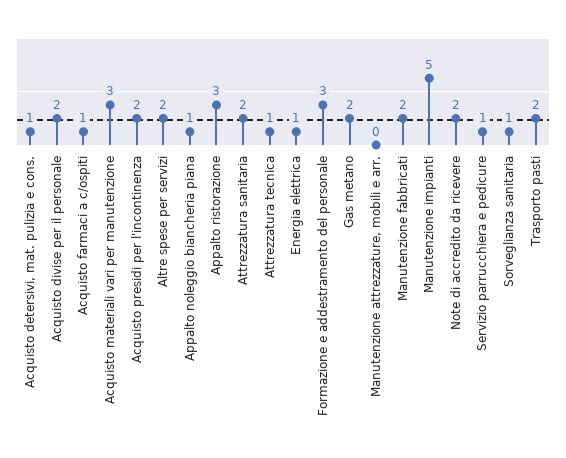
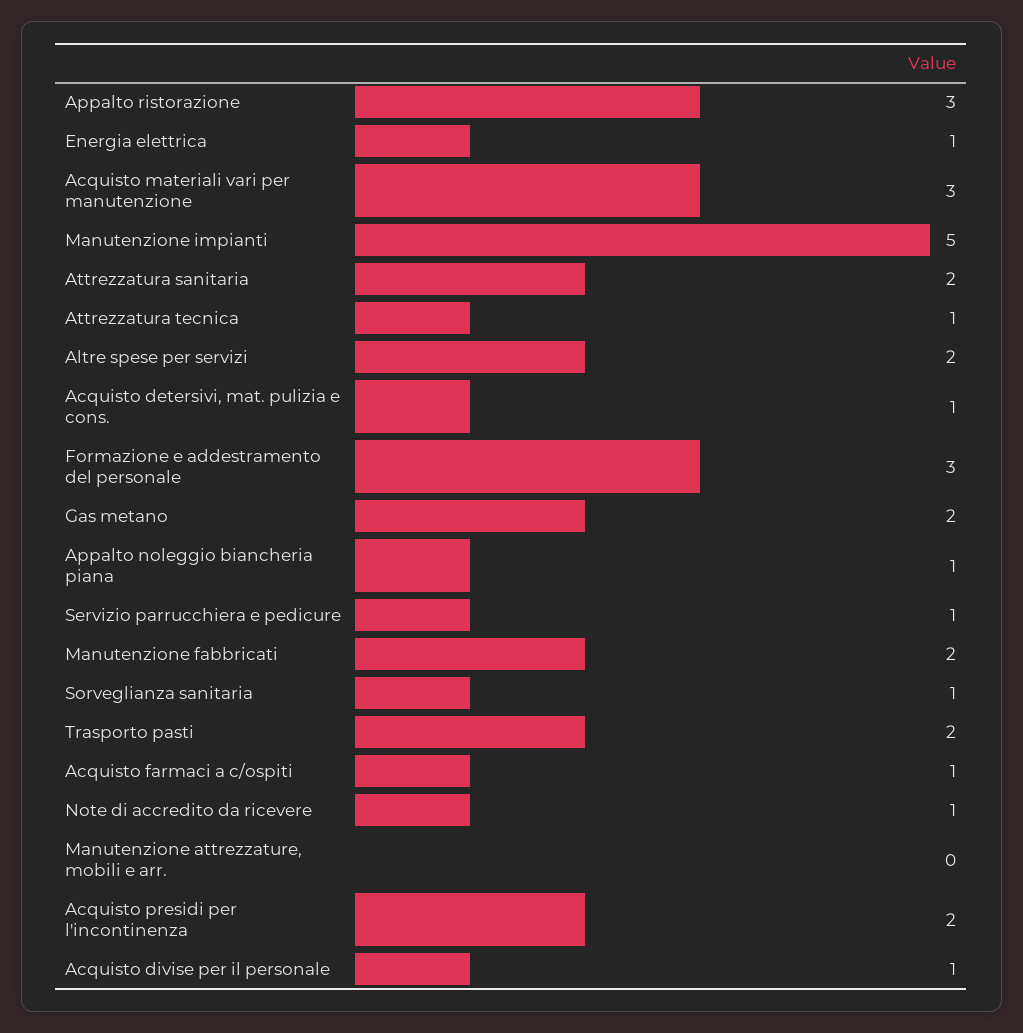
  {
    "Acquisto detersivi, mat. pulizia e cons.": 1,
-   "Acquisto divise per il personale": 2,
+   "Acquisto divise per il personale": 1,
    "Acquisto farmaci a c/ospiti": 1,
    "Acquisto materiali vari per manutenzione": 3,
    "Acquisto presidi per l'incontinenza": 2,
    "Altre spese per servizi": 2,
    "Appalto noleggio biancheria piana": 1,
    "Appalto ristorazione": 3,
    "Attrezzatura sanitaria": 2,
    "Attrezzatura tecnica": 1,
    "Energia elettrica": 1,
    "Formazione e addestramento del personale": 3,
    "Gas metano": 2,
    "Manutenzione attrezzature, mobili e arr.": 0,
    "Manutenzione fabbricati": 2,
    "Manutenzione impianti": 5,
-   "Note di accredito da ricevere": 2,
+   "Note di accredito da ricevere": 1,
    "Servizio parrucchiera e pedicure": 1,
    "Sorveglianza sanitaria": 1,
    "Trasporto pasti": 2
  }

